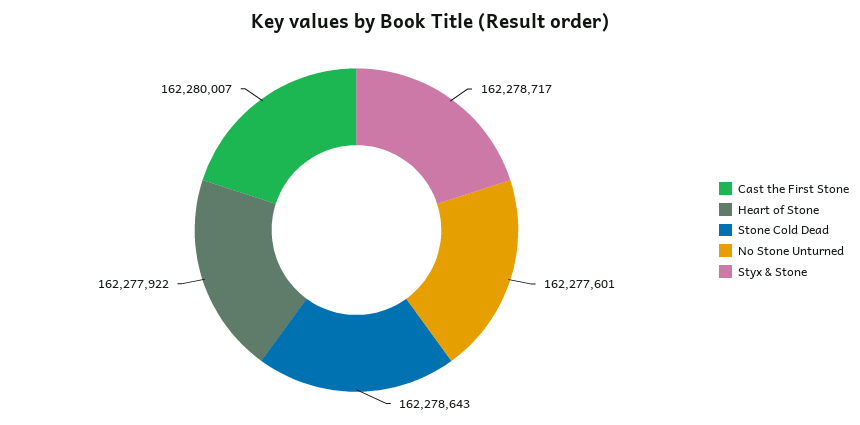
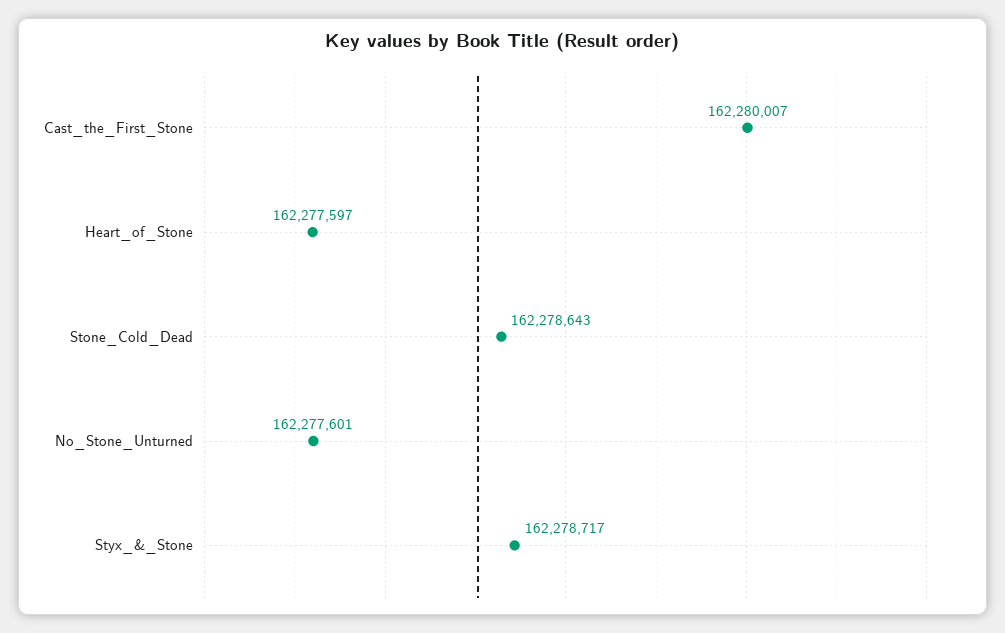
  {
    "Cast the First Stone": 162280007,
-   "Heart of Stone": 162277922,
+   "Heart of Stone": 162277597,
    "Stone Cold Dead": 162278643,
    "No Stone Unturned": 162277601,
    "Styx & Stone": 162278717
  }

